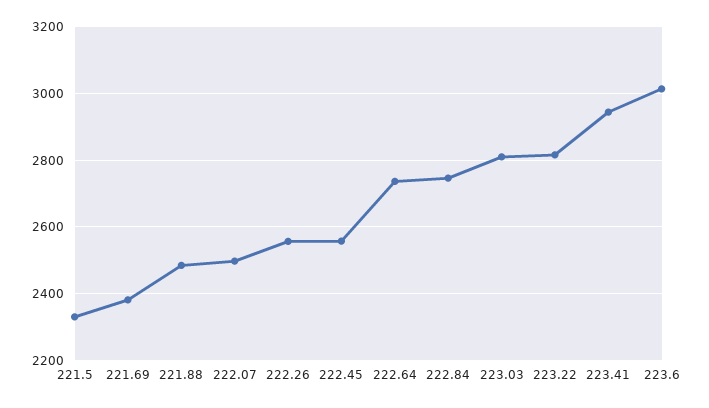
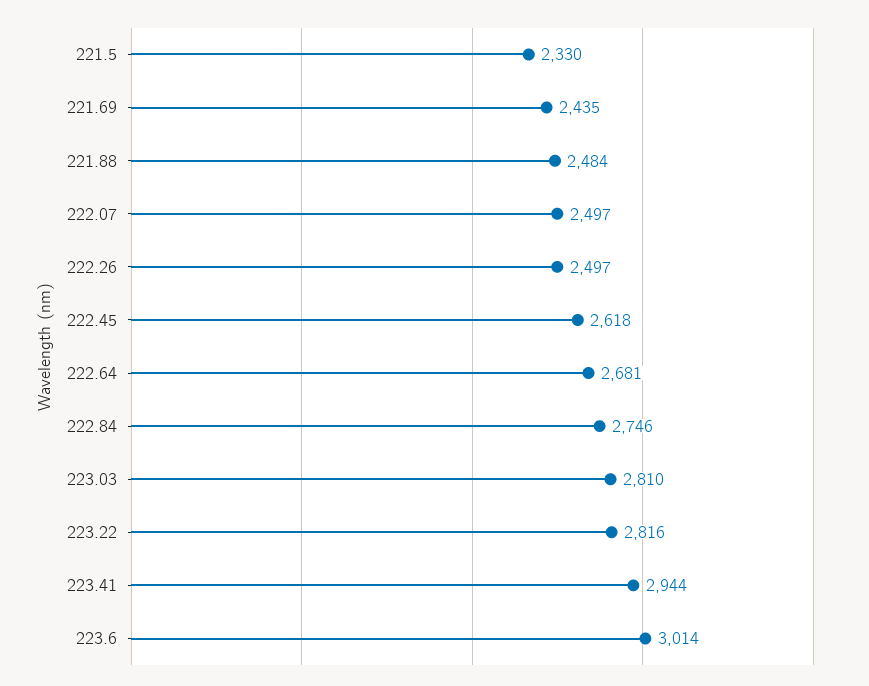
  {
    "221.5": 2330,
-   "221.69": 2380,
+   "221.69": 2435,
    "221.88": 2484,
    "222.07": 2497,
-   "222.26": 2560,
+   "222.26": 2497,
-   "222.45": 2560,
+   "222.45": 2618,
-   "222.64": 2740,
+   "222.64": 2681,
    "222.84": 2746,
    "223.03": 2810,
    "223.22": 2816,
    "223.41": 2944,
    "223.6": 3014
  }

